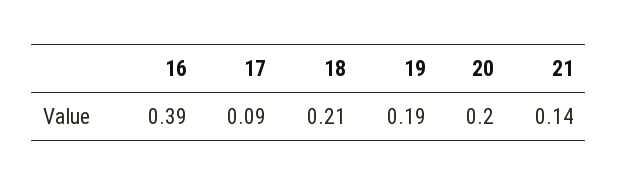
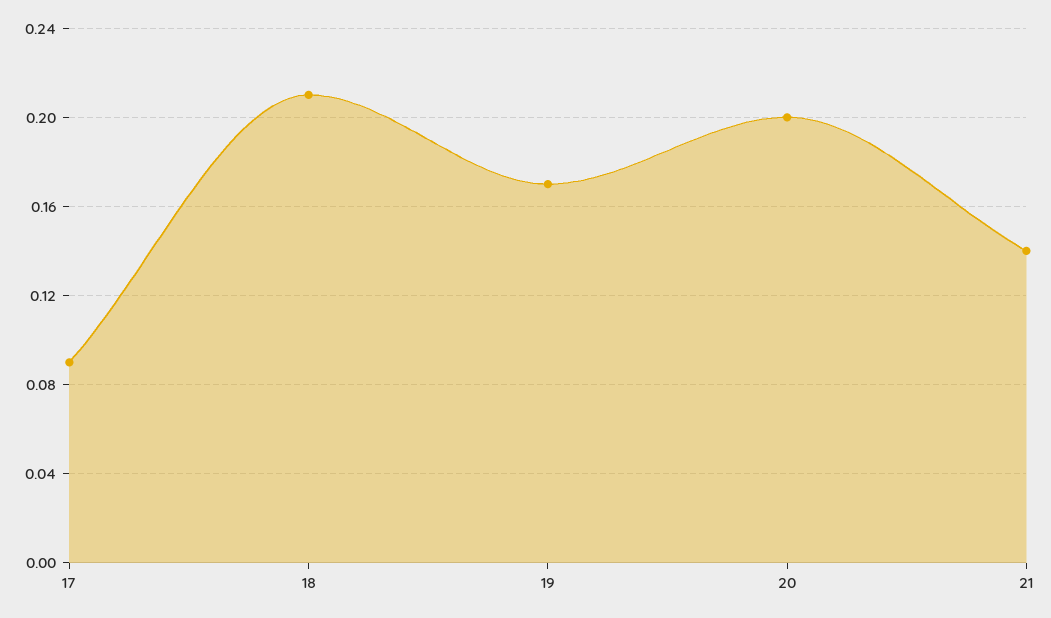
  {
-   "16": 0.39,
    "17": 0.09,
    "18": 0.21,
-   "19": 0.19,
+   "19": 0.17,
    "20": 0.2,
    "21": 0.14
  }

